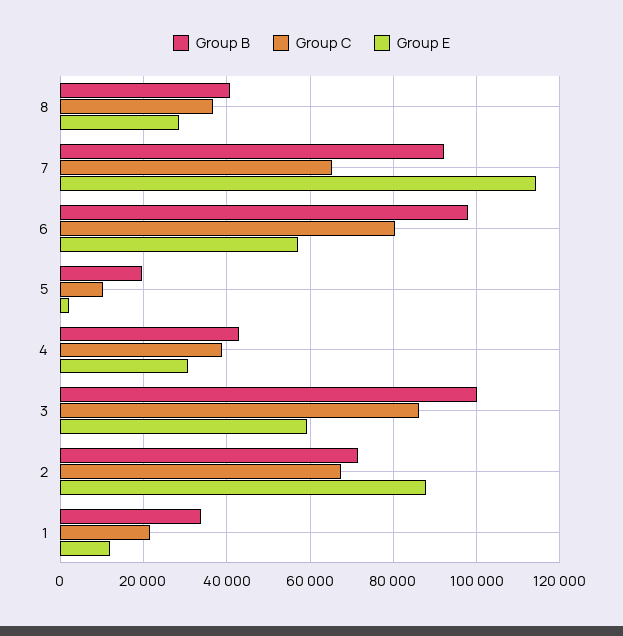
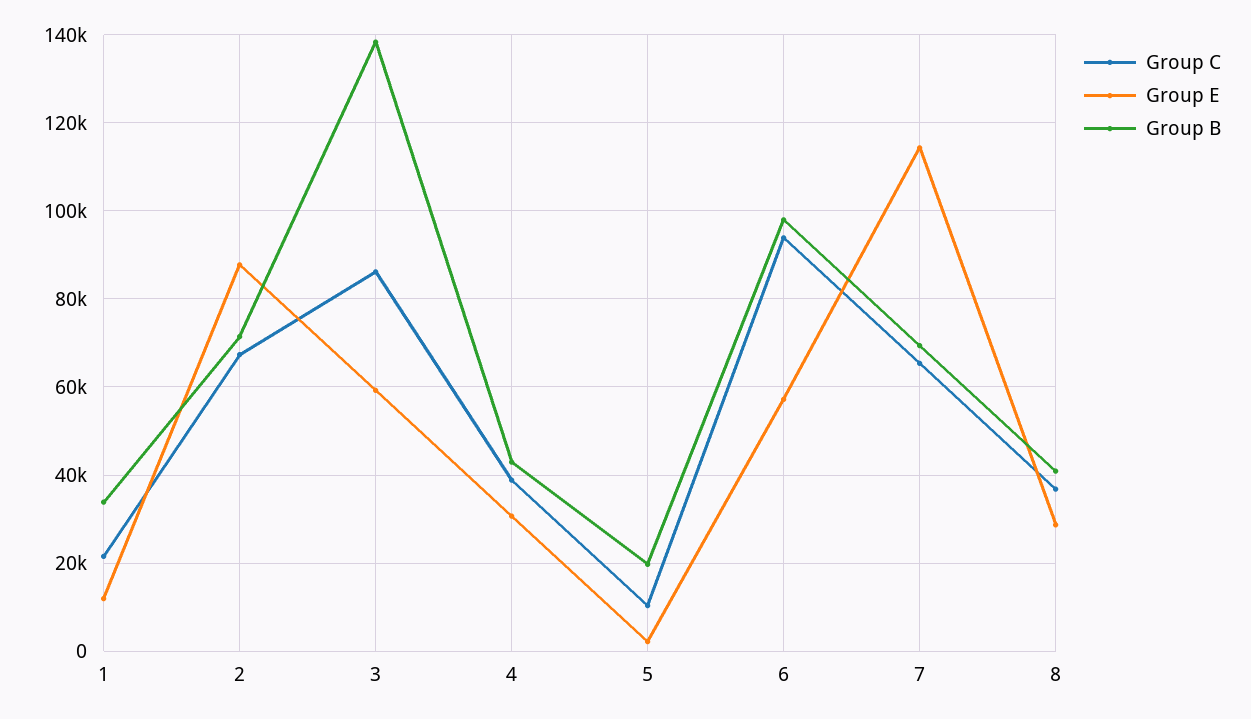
  {
    "Group B": {
      "8": 40000,
-     "7": 92000,
+     "7": 70000,
      "6": 98000,
      "5": 20000,
      "4": 42000,
-     "3": 100000,
+     "3": 138000,
      "2": 72000,
      "1": 34000
    },
    "Group C": {
      "8": 36000,
      "7": 66000,
-     "6": 80000,
+     "6": 94000,
      "5": 10000,
      "4": 38000,
      "3": 86000,
      "2": 68000,
      "1": 22000
    },
    "Group E": {
      "8": 28000,
      "7": 114000,
      "6": 58000,
      "5": 2000,
      "4": 30000,
      "3": 60000,
      "2": 88000,
      "1": 12000
    }
  }

